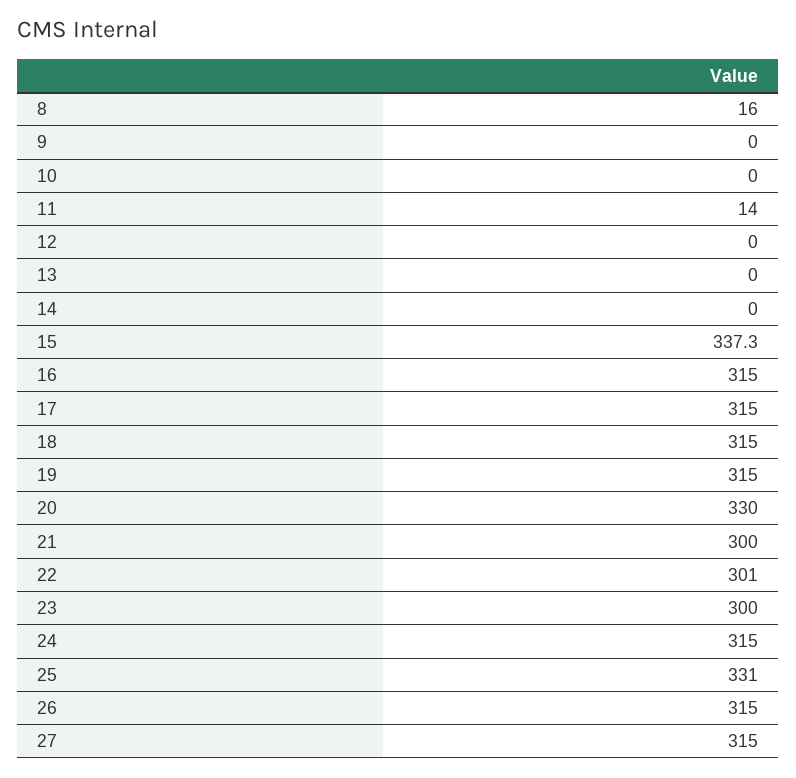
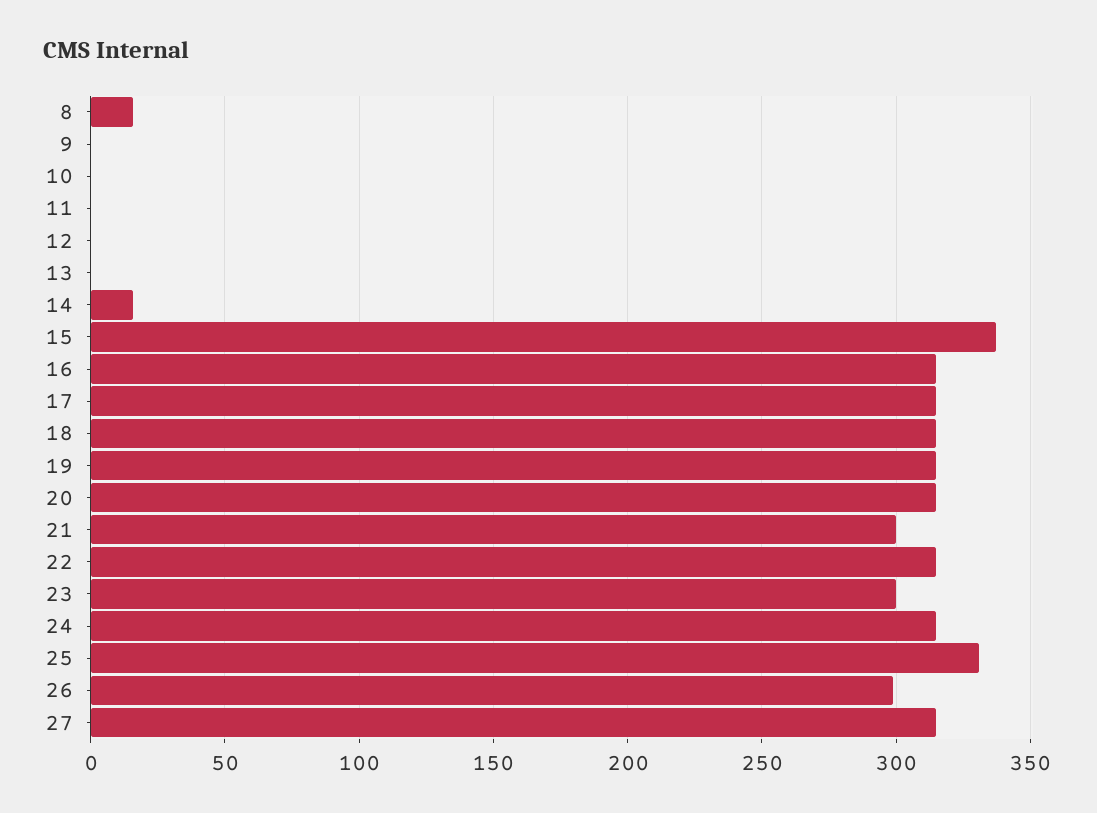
  {
    "8": 16,
    "9": 0,
    "10": 0,
-   "11": 14,
+   "11": 0,
    "12": 0,
    "13": 0,
-   "14": 0,
+   "14": 15,
    "15": 337.3,
    "16": 315,
    "17": 315,
    "18": 315,
    "19": 315,
-   "20": 330,
+   "20": 315,
    "21": 300,
-   "22": 301,
+   "22": 315,
    "23": 300,
    "24": 315,
    "25": 331,
-   "26": 315,
+   "26": 300,
    "27": 315
  }

